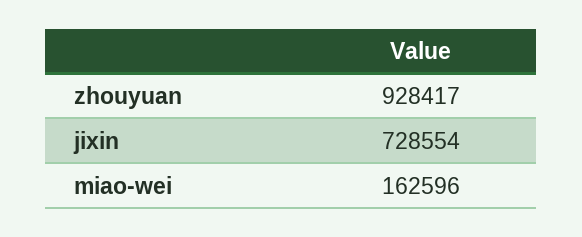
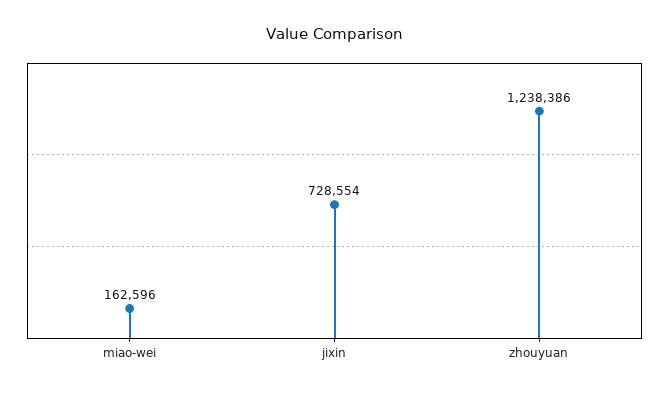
  {
-   "zhouyuan": 928417,
+   "zhouyuan": 1238386,
    "jixin": 728554,
    "miao-wei": 162596
  }

